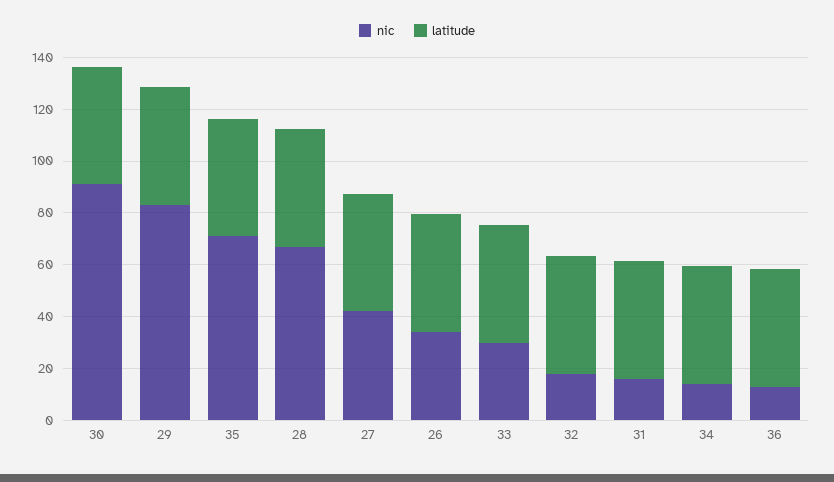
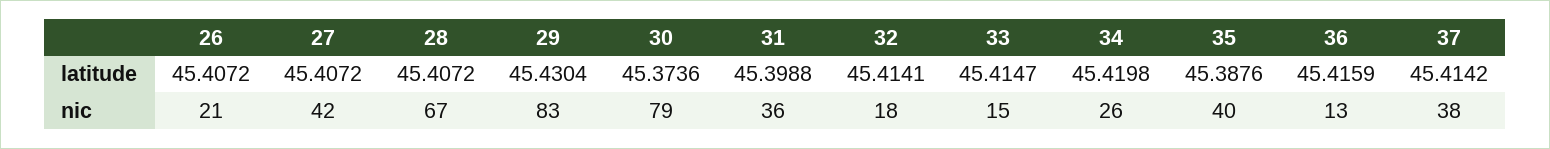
  {
    "nic": {
-     "30": 90,
+     "30": 79,
      "29": 83,
-     "35": 70,
+     "35": 40,
      "28": 67,
      "27": 42,
-     "26": 35,
+     "26": 21,
-     "33": 30,
+     "33": 15,
      "32": 18,
-     "31": 15,
+     "31": 36,
-     "34": 15,
+     "34": 26,
-     "36": 13
+     "36": 13,
+     "37": 38
    },
    "latitude": {
      "30": 45.3736,
      "29": 45.4304,
      "35": 45.3876,
      "28": 45.4072,
      "27": 45.4072,
      "26": 45.4072,
      "33": 45.4147,
      "32": 45.4141,
      "31": 45.3988,
      "34": 45.4198,
-     "36": 45.4159
+     "36": 45.4159,
+     "37": 45.4142
    }
  }

